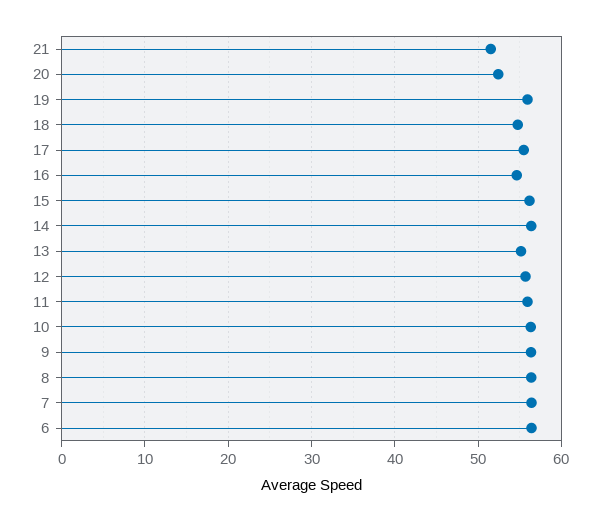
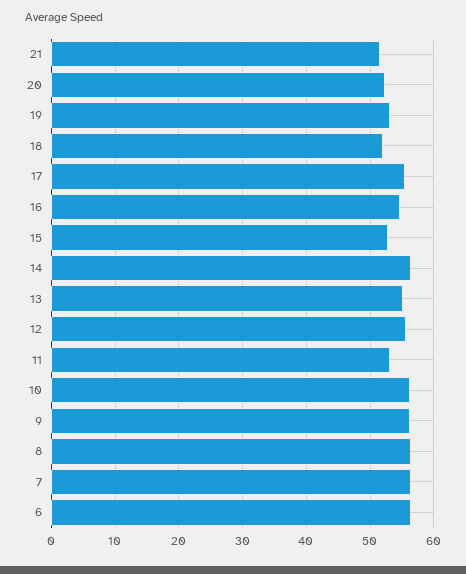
  {
    "21": 52,
    "20": 52,
-   "19": 56,
+   "19": 53,
-   "18": 55,
+   "18": 52,
    "17": 55,
    "16": 55,
-   "15": 56,
+   "15": 53,
    "14": 56,
    "13": 55,
    "12": 56,
-   "11": 56,
+   "11": 53,
    "10": 56,
    "9": 56,
    "8": 56,
    "7": 56,
    "6": 56
  }

